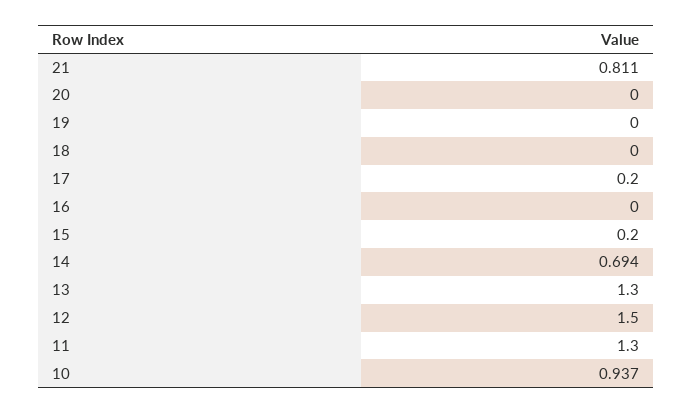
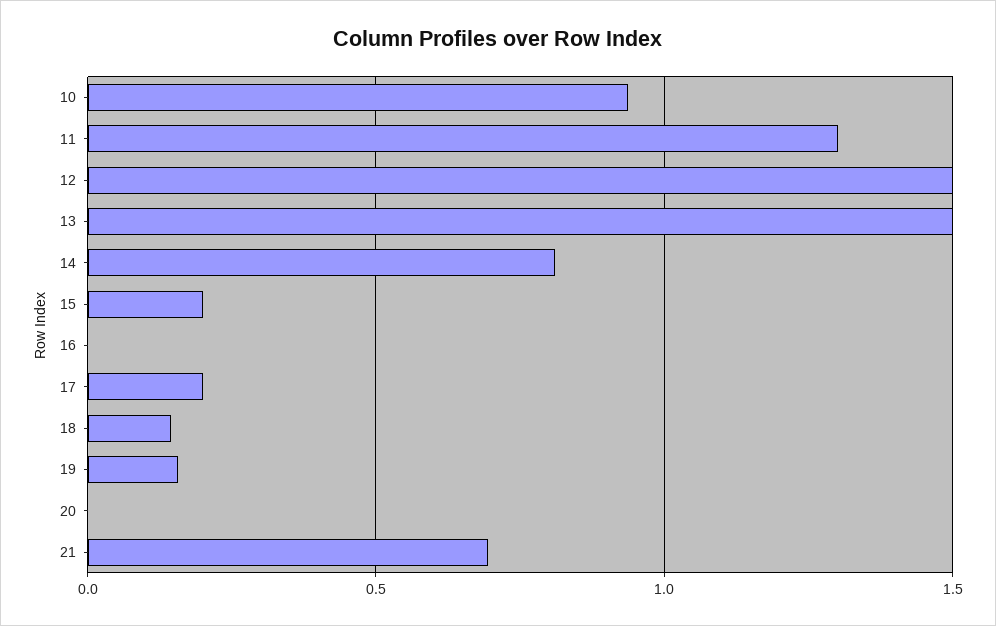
  {
-   "21": 0.811,
+   "21": 0.7,
    "20": 0,
-   "19": 0,
+   "19": 0.15,
-   "18": 0,
+   "18": 0.15,
    "17": 0.2,
    "16": 0,
    "15": 0.2,
-   "14": 0.694,
+   "14": 0.8,
-   "13": 1.3,
+   "13": 1.5,
    "12": 1.5,
    "11": 1.3,
    "10": 0.937
  }

